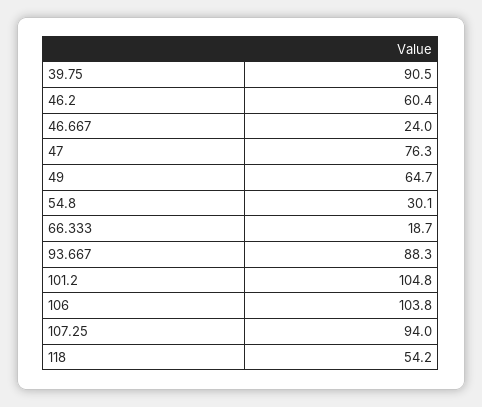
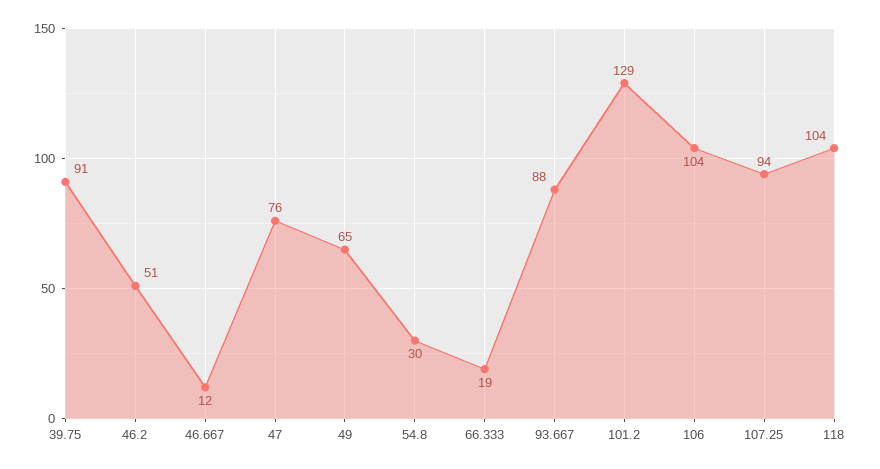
  {
    "39.75": 90.5,
-   "46.2": 60.4,
+   "46.2": 51,
-   "46.667": 24,
+   "46.667": 12,
    "47": 76.3,
    "49": 64.7,
    "54.8": 30.1,
    "66.333": 18.7,
    "93.667": 88.3,
-   "101.2": 104.8,
+   "101.2": 129,
    "106": 103.8,
    "107.25": 94,
-   "118": 54.2
+   "118": 104
  }

